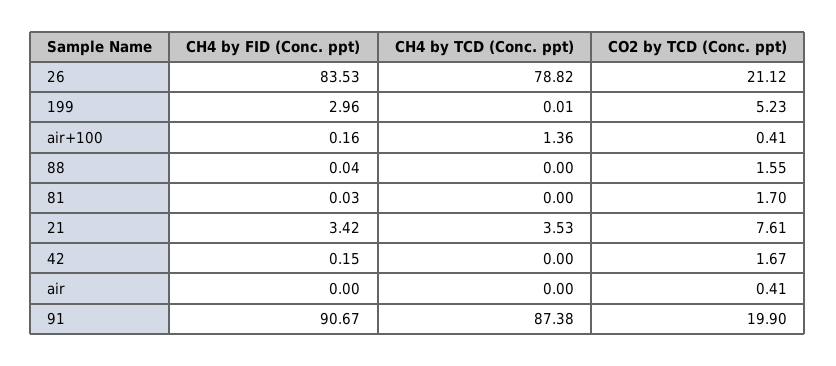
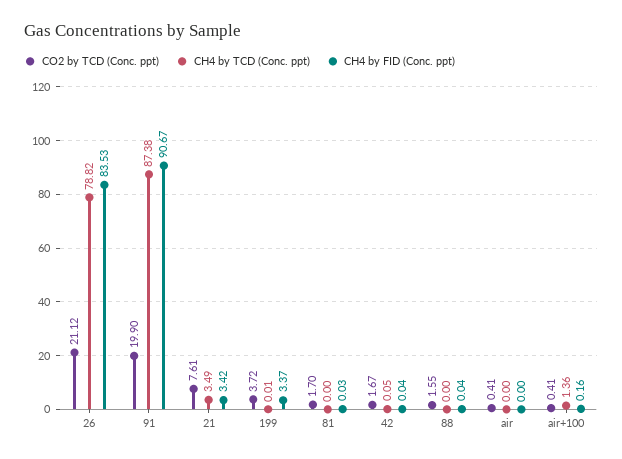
  {
    "CH4 by FID (Conc. ppt)": {
      "26": 83.53,
-     "199": 2.96,
+     "199": 3.37,
      "air+100": 0.16,
      "88": 0.04,
      "81": 0.03,
      "21": 3.42,
-     "42": 0.15,
+     "42": 0.04,
      "air": 0,
      "91": 90.67
    },
    "CH4 by TCD (Conc. ppt)": {
      "26": 78.82,
      "199": 0.01,
      "air+100": 1.36,
      "88": 0,
      "81": 0,
-     "21": 3.53,
+     "21": 3.49,
-     "42": 0,
+     "42": 0.05,
      "air": 0,
      "91": 87.38
    },
    "CO2 by TCD (Conc. ppt)": {
      "26": 21.12,
-     "199": 5.23,
+     "199": 3.72,
      "air+100": 0.41,
      "88": 1.55,
      "81": 1.7,
      "21": 7.61,
      "42": 1.67,
      "air": 0.41,
      "91": 19.9
    }
  }

